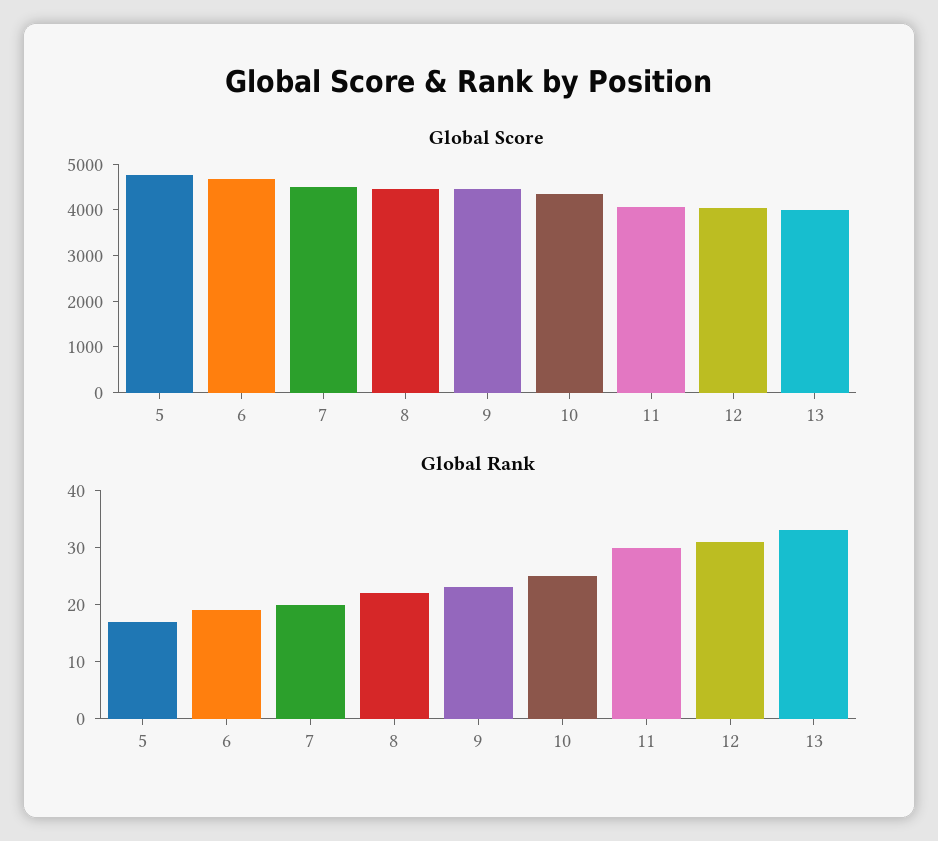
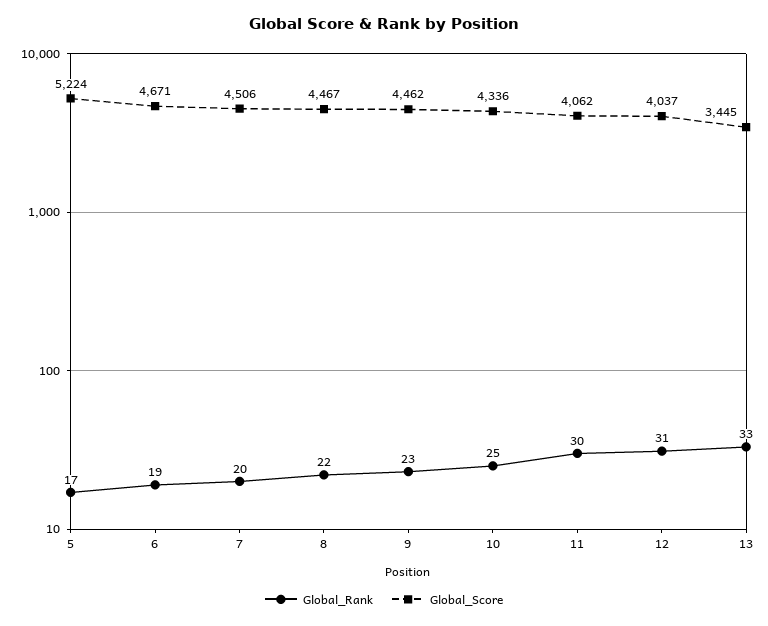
  {
    "Global Score": {
-     "5": 4800,
+     "5": 5224,
      "6": 4671,
      "7": 4506,
      "8": 4467,
      "9": 4462,
      "10": 4336,
      "11": 4062,
      "12": 4037,
-     "13": 4000
+     "13": 3445
    },
    "Global Rank": {
      "5": 17,
      "6": 19,
      "7": 20,
      "8": 22,
      "9": 23,
      "10": 25,
      "11": 30,
      "12": 31,
      "13": 33
    }
  }

